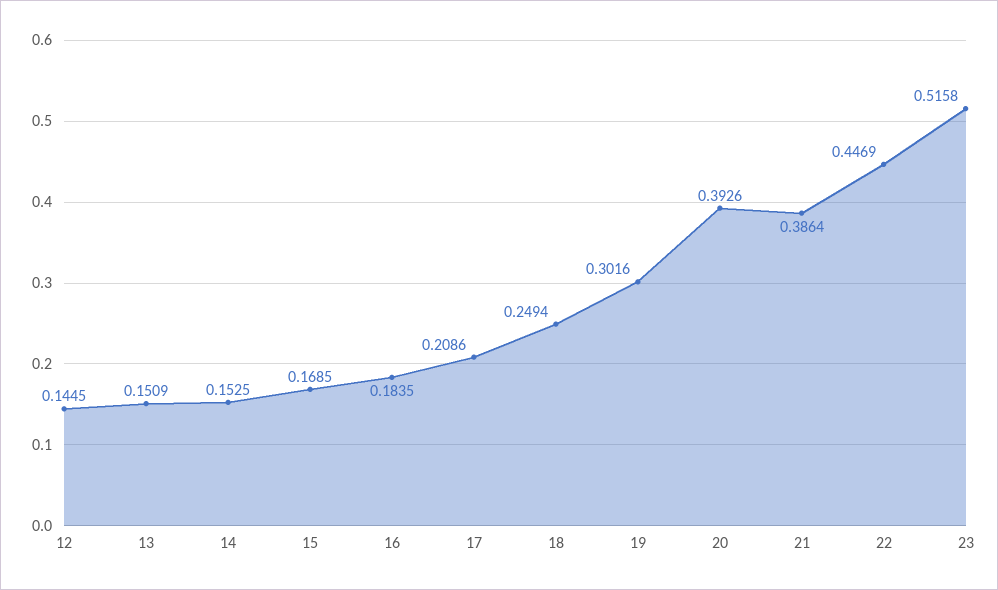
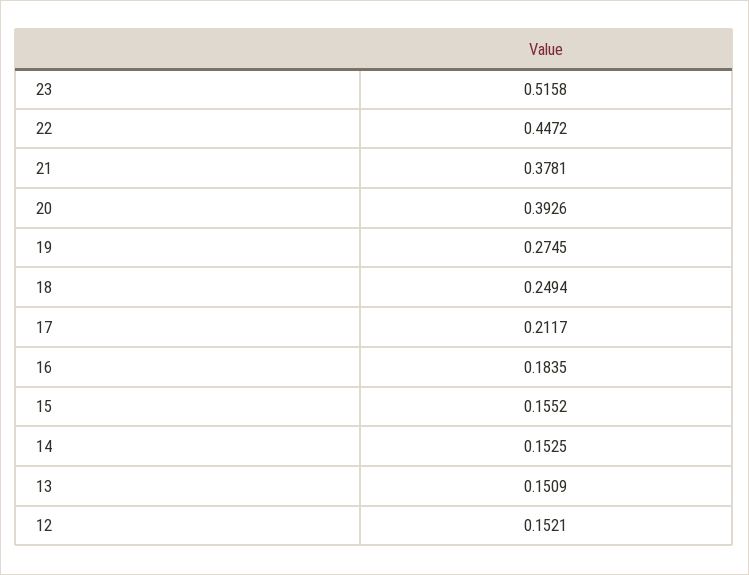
  {
-   "12": 0.1445,
+   "12": 0.1521,
    "13": 0.1509,
    "14": 0.1525,
-   "15": 0.1685,
+   "15": 0.1552,
    "16": 0.1835,
-   "17": 0.2086,
+   "17": 0.2117,
    "18": 0.2494,
-   "19": 0.3016,
+   "19": 0.2745,
    "20": 0.3926,
-   "21": 0.3864,
+   "21": 0.3781,
-   "22": 0.4469,
+   "22": 0.4472,
    "23": 0.5158
  }

